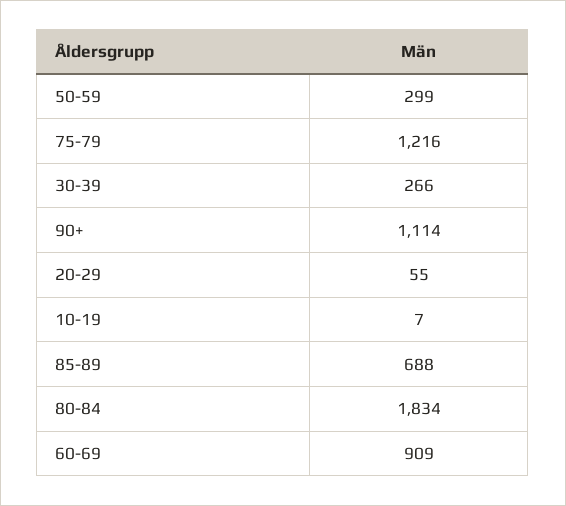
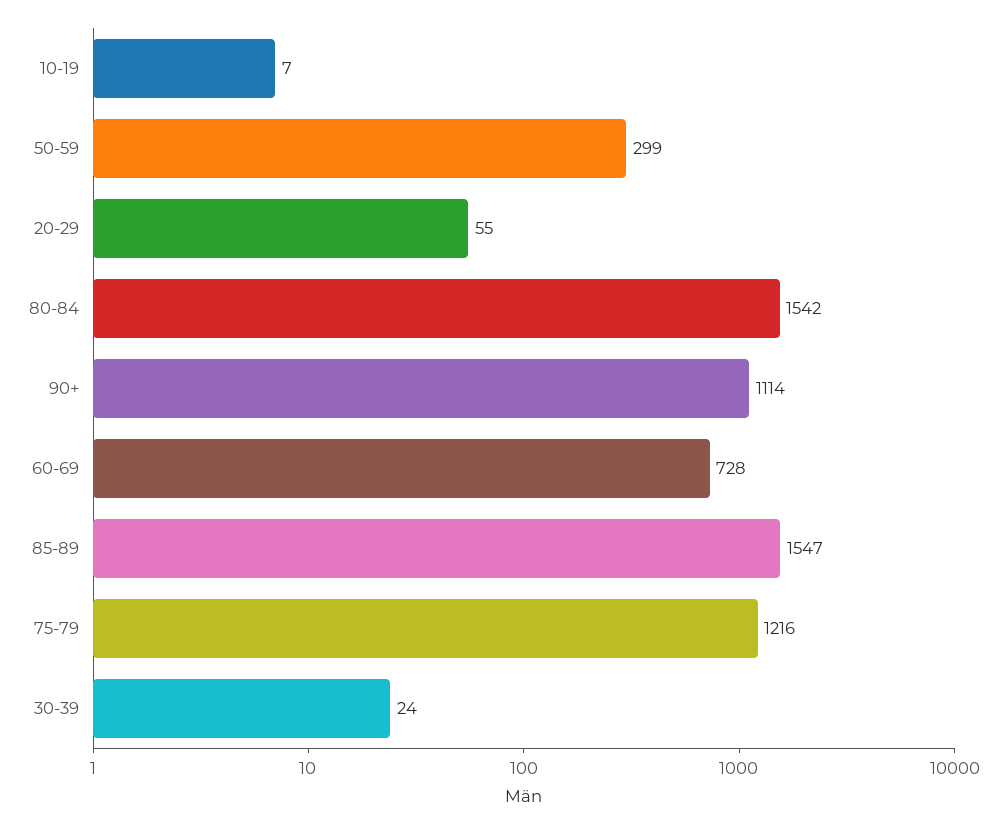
  {
    "50-59": 299,
    "75-79": 1216,
-   "30-39": 266,
+   "30-39": 24,
    "90+": 1114,
    "20-29": 55,
    "10-19": 7,
-   "85-89": 688,
+   "85-89": 1547,
-   "80-84": 1834,
+   "80-84": 1542,
-   "60-69": 909
+   "60-69": 728
  }

